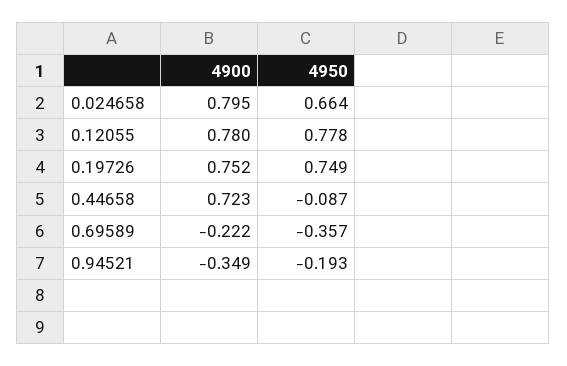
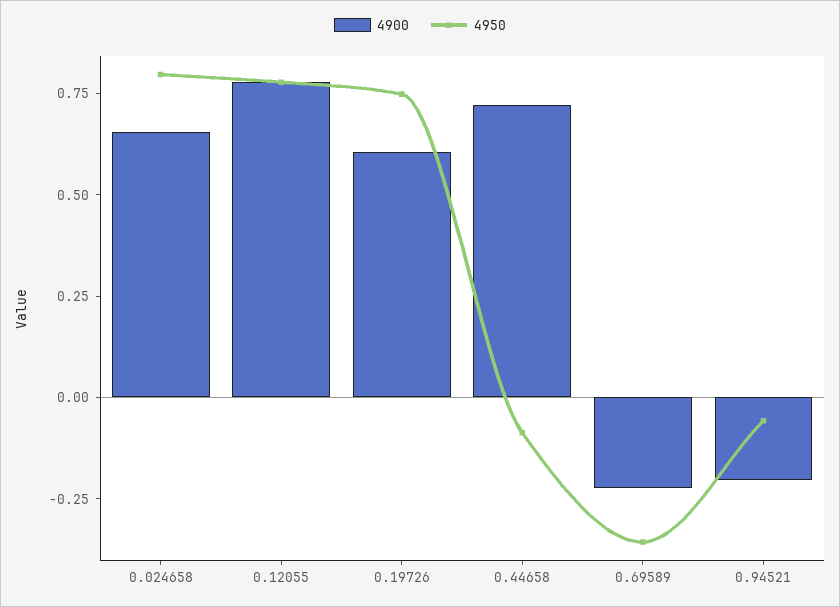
  {
    "4900": {
-     "0.024658": 0.795,
+     "0.024658": 0.65,
      "0.12055": 0.78,
-     "0.19726": 0.752,
+     "0.19726": 0.6,
      "0.44658": 0.723,
      "0.69589": -0.222,
-     "0.94521": -0.349
+     "0.94521": -0.2
    },
    "4950": {
-     "0.024658": 0.664,
+     "0.024658": 0.8,
      "0.12055": 0.778,
      "0.19726": 0.749,
      "0.44658": -0.087,
      "0.69589": -0.357,
-     "0.94521": -0.193
+     "0.94521": -0.05
    }
  }

